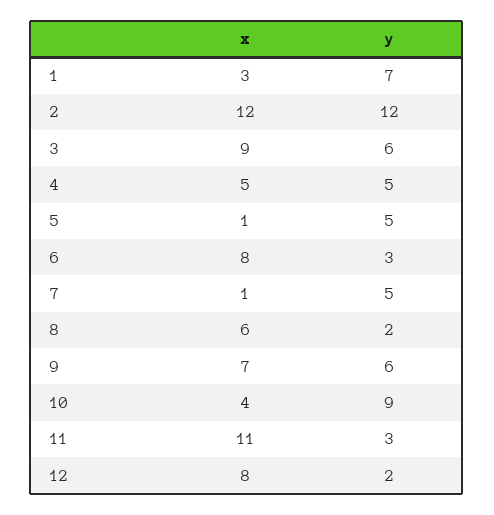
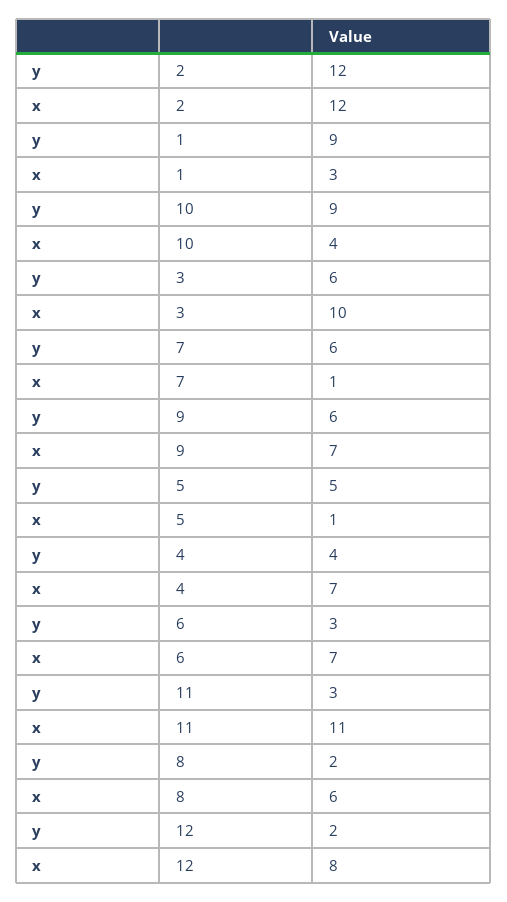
  {
    "x": {
      "1": 3,
      "2": 12,
-     "3": 9,
+     "3": 10,
-     "4": 5,
+     "4": 7,
      "5": 1,
-     "6": 8,
+     "6": 7,
      "7": 1,
      "8": 6,
      "9": 7,
      "10": 4,
      "11": 11,
      "12": 8
    },
    "y": {
-     "1": 7,
+     "1": 9,
      "2": 12,
      "3": 6,
-     "4": 5,
+     "4": 4,
      "5": 5,
      "6": 3,
-     "7": 5,
+     "7": 6,
      "8": 2,
      "9": 6,
      "10": 9,
      "11": 3,
      "12": 2
    }
  }

